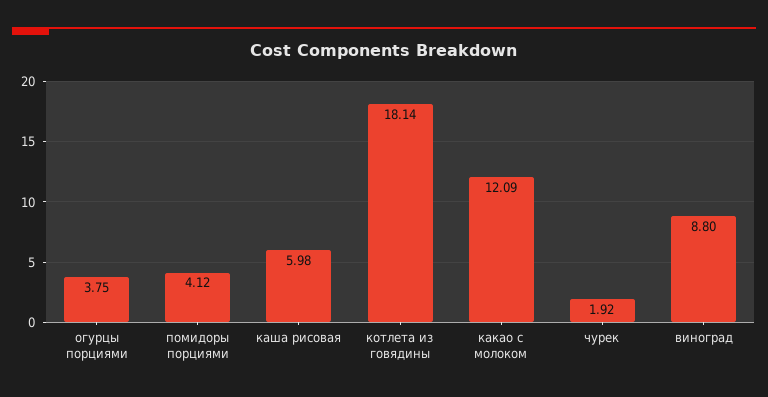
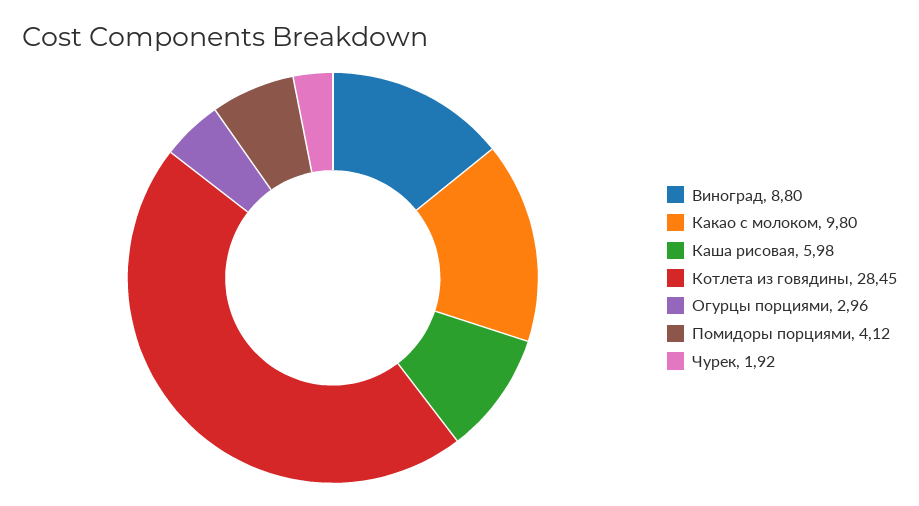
  {
-   "огурцы порциями": 3.75,
+   "огурцы порциями": 2.96,
    "помидоры порциями": 4.12,
    "каша рисовая": 5.98,
-   "котлета из говядины": 18.14,
+   "котлета из говядины": 28.45,
-   "какао с молоком": 12.09,
+   "какао с молоком": 9.8,
    "чурек": 1.92,
    "виноград": 8.8
  }

